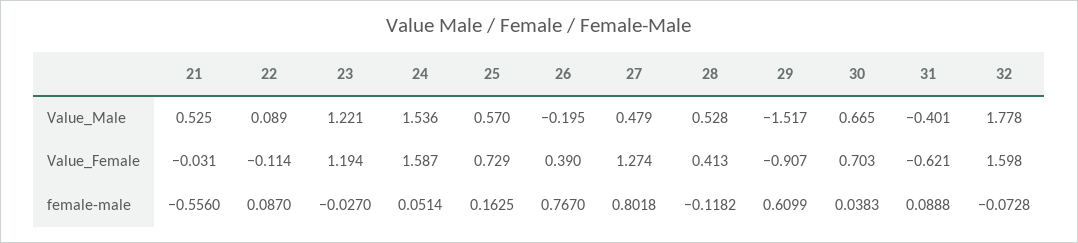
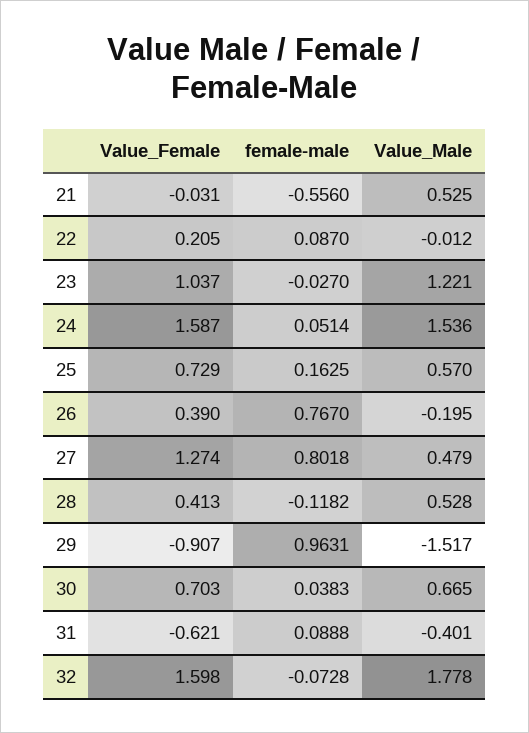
  {
    "21": {
      "Value_Male": 0.525,
      "Value_Female": -0.031,
      "female-male": -0.556
    },
    "22": {
-     "Value_Male": 0.089,
+     "Value_Male": -0.012,
-     "Value_Female": -0.114,
+     "Value_Female": 0.205,
      "female-male": 0.087
    },
    "23": {
      "Value_Male": 1.221,
-     "Value_Female": 1.194,
+     "Value_Female": 1.037,
      "female-male": -0.027
    },
    "24": {
      "Value_Male": 1.536,
      "Value_Female": 1.587,
      "female-male": 0.0514
    },
    "25": {
      "Value_Male": 0.57,
      "Value_Female": 0.729,
      "female-male": 0.1625
    },
    "26": {
      "Value_Male": -0.195,
      "Value_Female": 0.39,
      "female-male": 0.767
    },
    "27": {
      "Value_Male": 0.479,
      "Value_Female": 1.274,
      "female-male": 0.8018
    },
    "28": {
      "Value_Male": 0.528,
      "Value_Female": 0.413,
      "female-male": -0.1182
    },
    "29": {
      "Value_Male": -1.517,
      "Value_Female": -0.907,
-     "female-male": 0.6099
+     "female-male": 0.9631
    },
    "30": {
      "Value_Male": 0.665,
      "Value_Female": 0.703,
      "female-male": 0.0383
    },
    "31": {
      "Value_Male": -0.401,
      "Value_Female": -0.621,
      "female-male": 0.0888
    },
    "32": {
      "Value_Male": 1.778,
      "Value_Female": 1.598,
      "female-male": -0.0728
    }
  }

